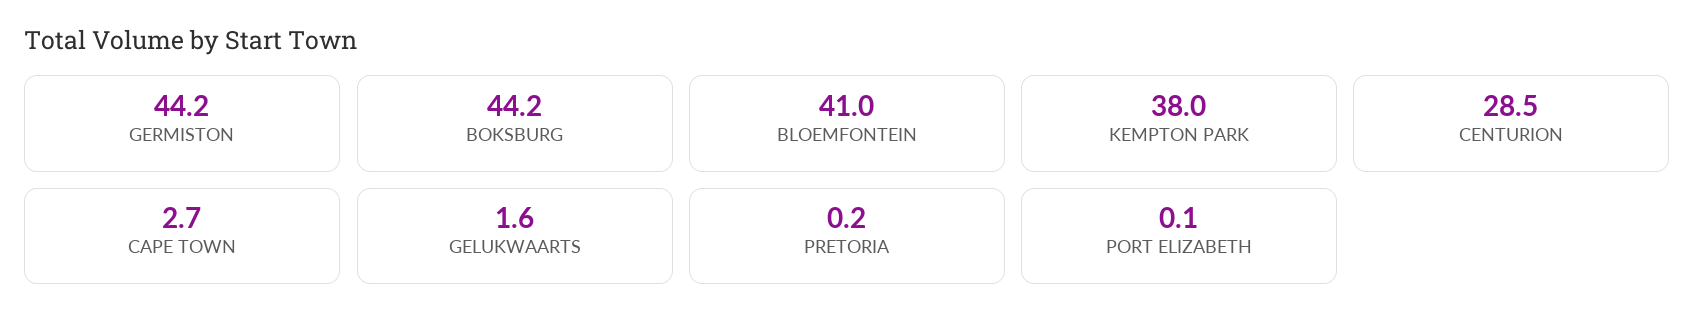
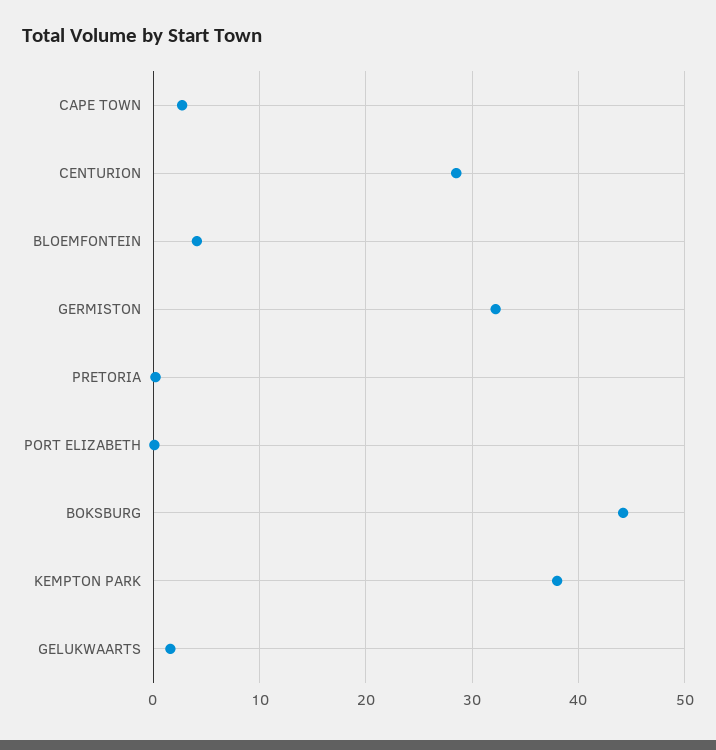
  {
-   "GERMISTON": 44.2,
+   "GERMISTON": 32,
    "BOKSBURG": 44.2,
-   "BLOEMFONTEIN": 41,
+   "BLOEMFONTEIN": 4,
    "KEMPTON PARK": 38,
    "CENTURION": 28.5,
    "CAPE TOWN": 2.7,
    "GELUKWAARTS": 1.6,
    "PRETORIA": 0.2,
    "PORT ELIZABETH": 0.1
  }

